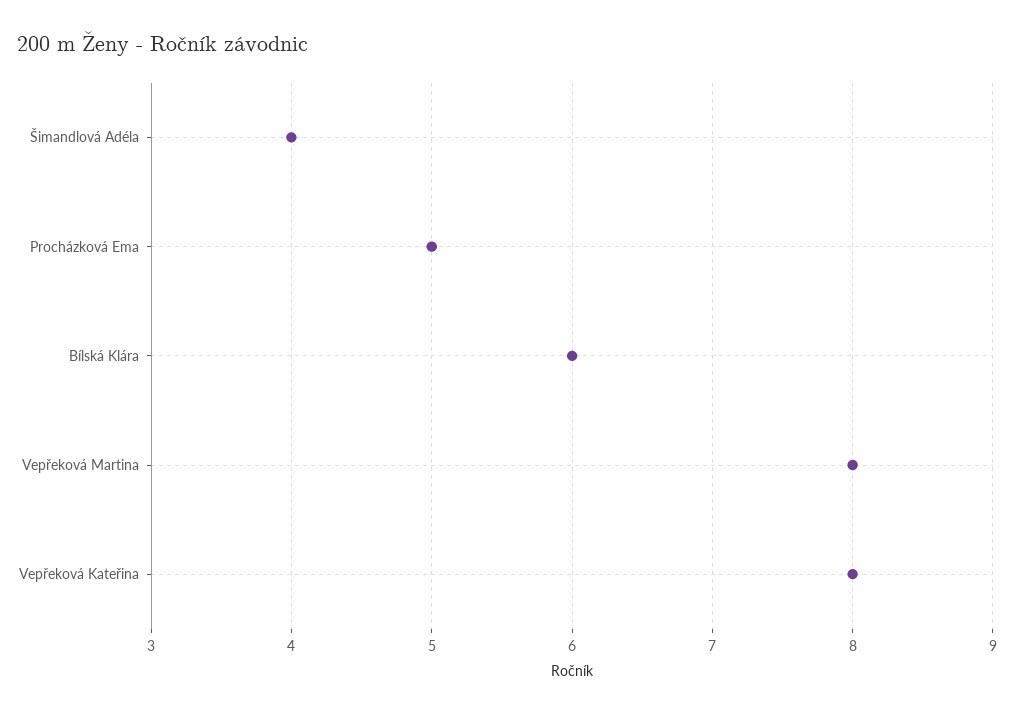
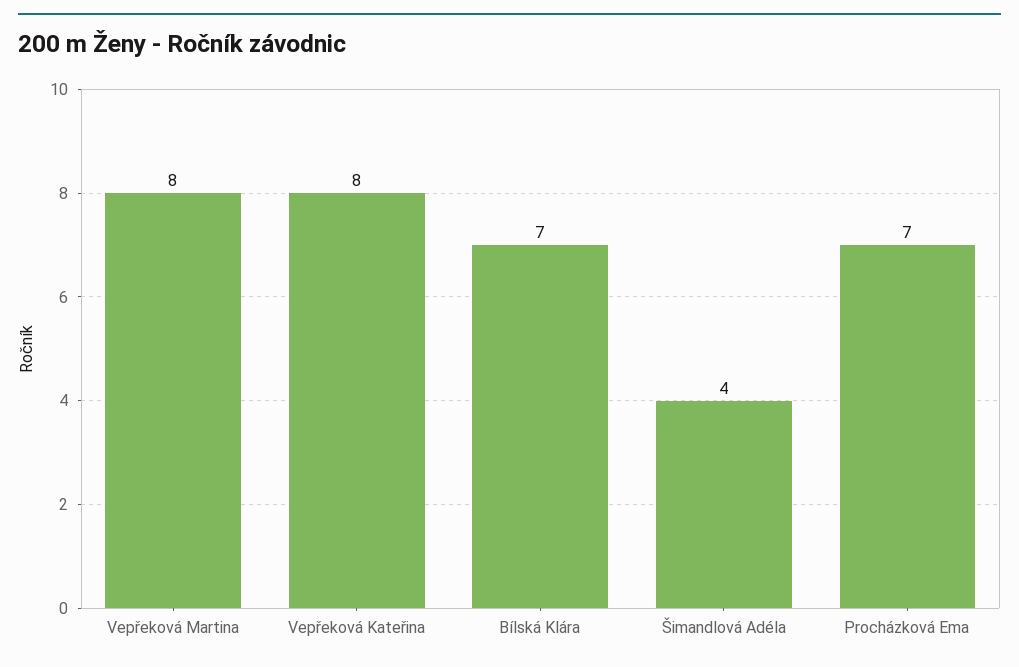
  {
    "Šimandlová Adéla": 4,
-   "Procházková Ema": 5,
+   "Procházková Ema": 7,
-   "Bílská Klára": 6,
+   "Bílská Klára": 7,
    "Vepřeková Martina": 8,
    "Vepřeková Kateřina": 8
  }

